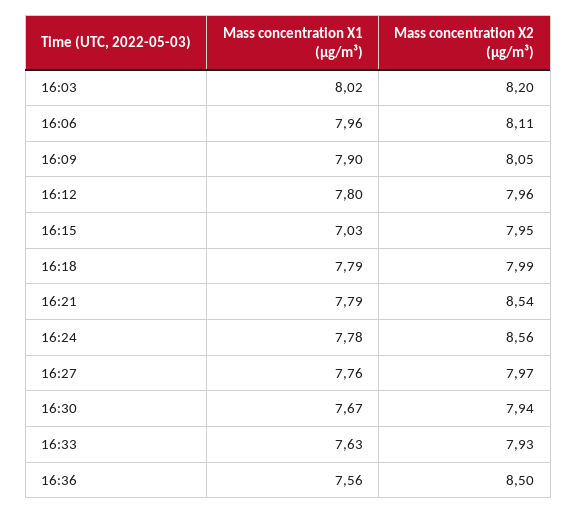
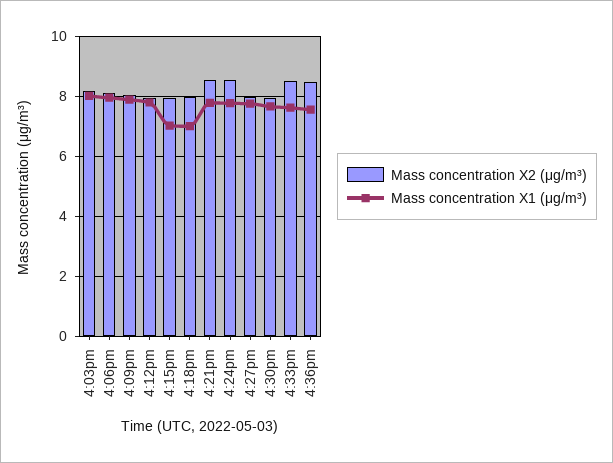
  {
    "Mass concentration X1 (μg/m³)": {
      "16:03": 8.02,
      "16:06": 7.96,
      "16:09": 7.9,
      "16:12": 7.8,
      "16:15": 7.03,
-     "16:18": 7.79,
+     "16:18": 7,
      "16:21": 7.79,
      "16:24": 7.78,
      "16:27": 7.76,
      "16:30": 7.67,
      "16:33": 7.63,
      "16:36": 7.56
    },
    "Mass concentration X2 (μg/m³)": {
      "16:03": 8.2,
      "16:06": 8.11,
      "16:09": 8.05,
      "16:12": 7.96,
      "16:15": 7.95,
      "16:18": 7.99,
      "16:21": 8.54,
      "16:24": 8.56,
      "16:27": 7.97,
      "16:30": 7.94,
-     "16:33": 7.93,
+     "16:33": 8.5,
      "16:36": 8.5
    }
  }

